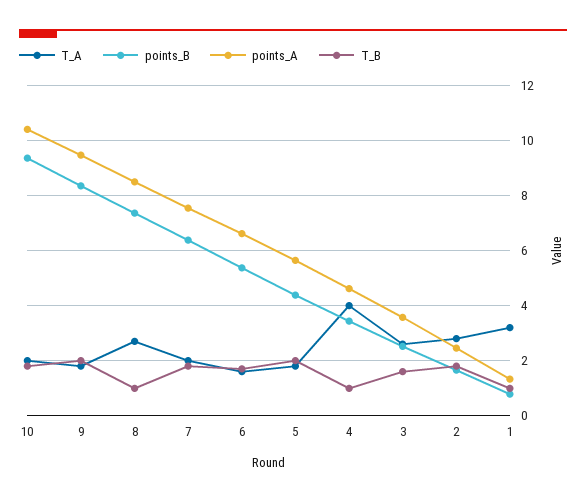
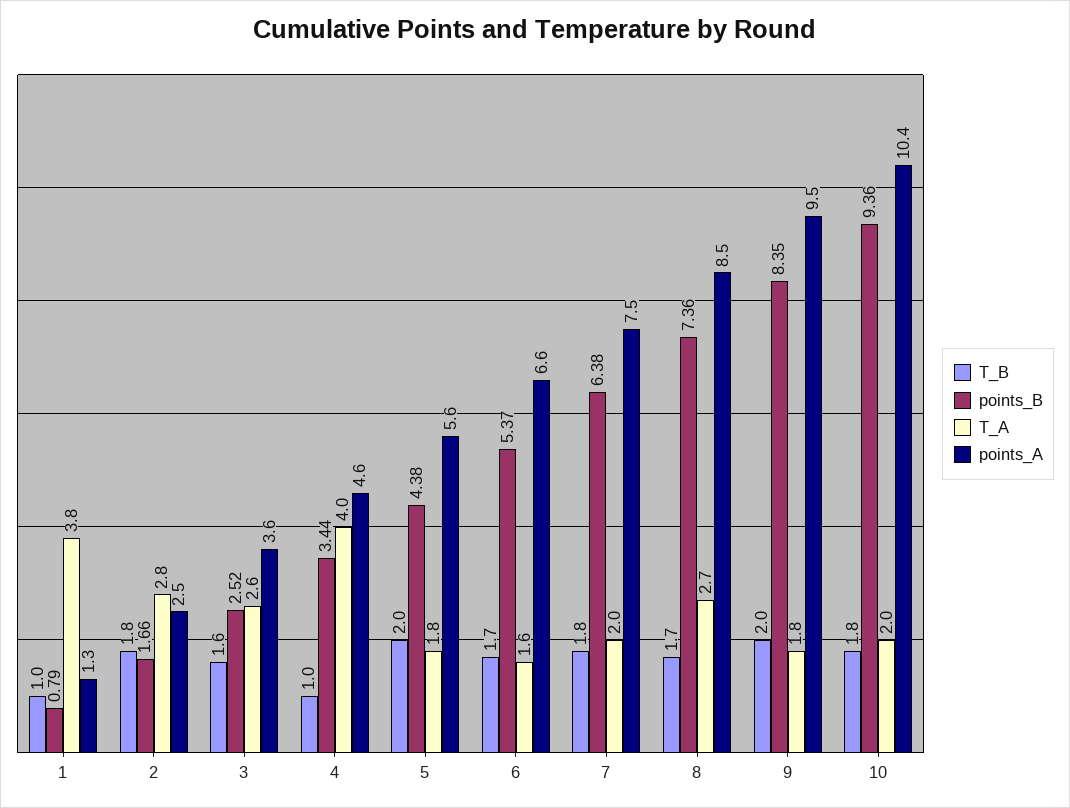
  {
    "T_A": {
      "10": 2,
      "9": 1.8,
      "8": 2.7,
      "7": 2,
      "6": 1.6,
      "5": 1.8,
      "4": 4,
      "3": 2.6,
      "2": 2.8,
-     "1": 3.25
+     "1": 3.8
    },
    "points_B": {
      "10": 9.36,
      "9": 8.35,
      "8": 7.36,
      "7": 6.38,
      "6": 5.37,
      "5": 4.38,
      "4": 3.44,
      "3": 2.52,
      "2": 1.66,
      "1": 0.79
    },
    "points_A": {
      "10": 10.4,
      "9": 9.5,
      "8": 8.5,
      "7": 7.5,
      "6": 6.6,
      "5": 5.6,
      "4": 4.6,
      "3": 3.6,
      "2": 2.5,
      "1": 1.3
    },
    "T_B": {
      "10": 1.8,
      "9": 2,
-     "8": 1,
+     "8": 1.7,
      "7": 1.8,
      "6": 1.7,
      "5": 2,
      "4": 1,
      "3": 1.6,
      "2": 1.8,
      "1": 1
    }
  }

